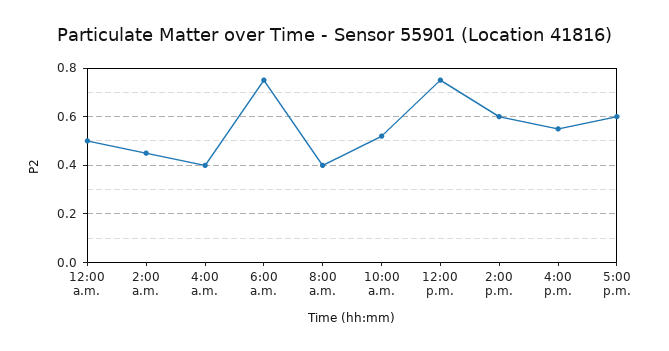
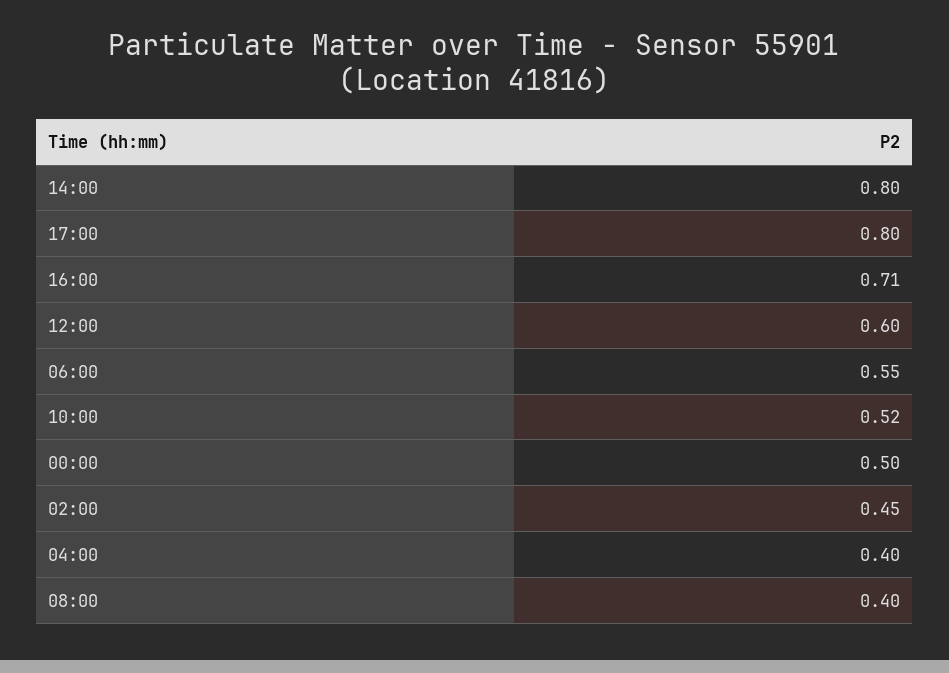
  {
    "12:00 a.m.": 0.5,
    "2:00 a.m.": 0.45,
    "4:00 a.m.": 0.4,
-   "6:00 a.m.": 0.75,
+   "6:00 a.m.": 0.55,
    "8:00 a.m.": 0.4,
    "10:00 a.m.": 0.52,
-   "12:00 p.m.": 0.75,
+   "12:00 p.m.": 0.6,
-   "2:00 p.m.": 0.6,
+   "2:00 p.m.": 0.8,
-   "4:00 p.m.": 0.55,
+   "4:00 p.m.": 0.71,
-   "5:00 p.m.": 0.6
+   "5:00 p.m.": 0.8
  }

